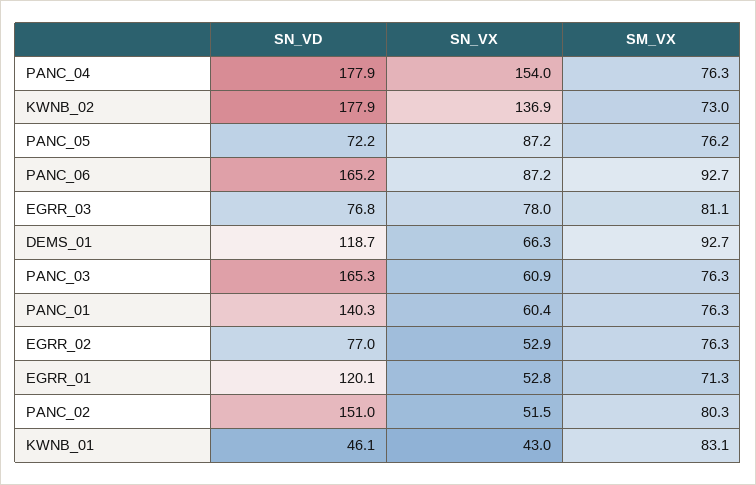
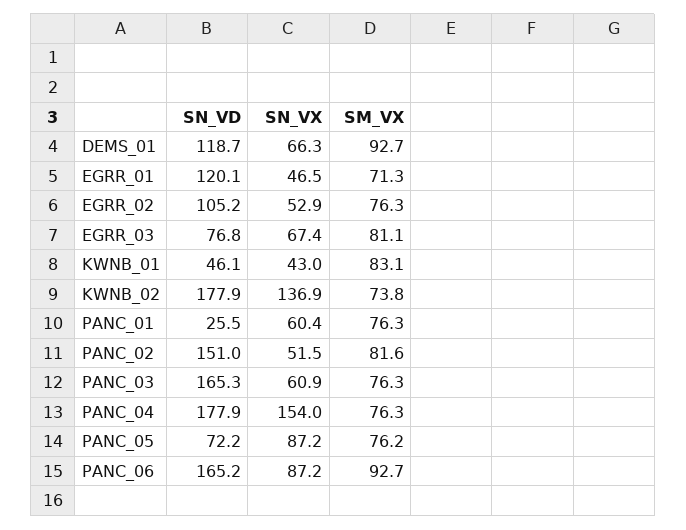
  {
    "SN_VD": {
      "PANC_04": 177.9,
      "KWNB_02": 177.9,
      "PANC_05": 72.2,
      "PANC_06": 165.2,
      "EGRR_03": 76.8,
      "DEMS_01": 118.7,
      "PANC_03": 165.3,
-     "PANC_01": 140.3,
+     "PANC_01": 25.5,
-     "EGRR_02": 77,
+     "EGRR_02": 105.2,
      "EGRR_01": 120.1,
      "PANC_02": 151,
      "KWNB_01": 46.1
    },
    "SN_VX": {
      "PANC_04": 154,
      "KWNB_02": 136.9,
      "PANC_05": 87.2,
      "PANC_06": 87.2,
-     "EGRR_03": 78,
+     "EGRR_03": 67.4,
      "DEMS_01": 66.3,
      "PANC_03": 60.9,
      "PANC_01": 60.4,
      "EGRR_02": 52.9,
-     "EGRR_01": 52.8,
+     "EGRR_01": 46.5,
      "PANC_02": 51.5,
      "KWNB_01": 43
    },
    "SM_VX": {
      "PANC_04": 76.3,
-     "KWNB_02": 73,
+     "KWNB_02": 73.8,
      "PANC_05": 76.2,
      "PANC_06": 92.7,
      "EGRR_03": 81.1,
      "DEMS_01": 92.7,
      "PANC_03": 76.3,
      "PANC_01": 76.3,
      "EGRR_02": 76.3,
      "EGRR_01": 71.3,
-     "PANC_02": 80.3,
+     "PANC_02": 81.6,
      "KWNB_01": 83.1
    }
  }

